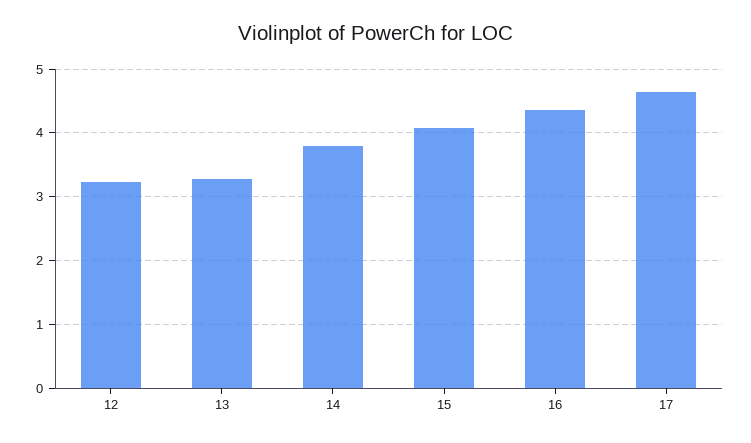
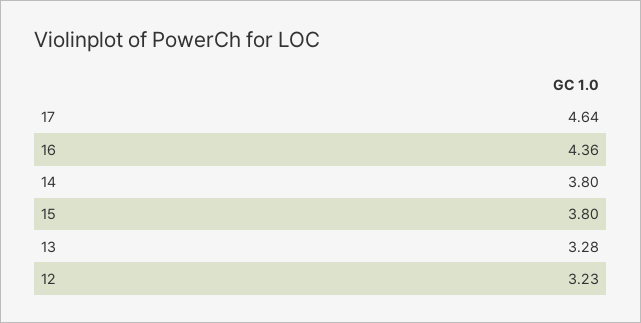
  {
    "12": 3.23,
    "13": 3.28,
    "14": 3.8,
-   "15": 4.1,
+   "15": 3.8,
    "16": 4.36,
    "17": 4.64
  }

